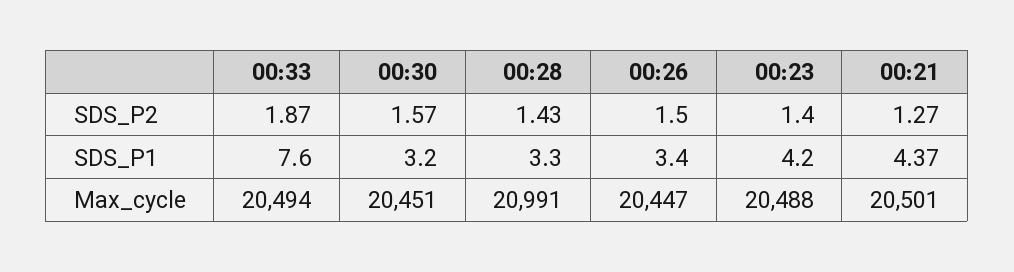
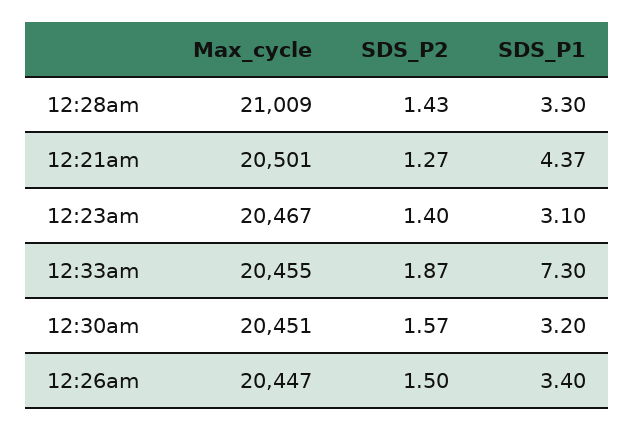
  {
    "00:33": {
      "SDS_P2": 1.87,
-     "SDS_P1": 7.6,
+     "SDS_P1": 7.3,
-     "Max_cycle": 20494
+     "Max_cycle": 20455
    },
    "00:30": {
      "SDS_P2": 1.57,
      "SDS_P1": 3.2,
      "Max_cycle": 20451
    },
    "00:28": {
      "SDS_P2": 1.43,
      "SDS_P1": 3.3,
-     "Max_cycle": 20991
+     "Max_cycle": 21009
    },
    "00:26": {
      "SDS_P2": 1.5,
      "SDS_P1": 3.4,
      "Max_cycle": 20447
    },
    "00:23": {
      "SDS_P2": 1.4,
-     "SDS_P1": 4.2,
+     "SDS_P1": 3.1,
-     "Max_cycle": 20488
+     "Max_cycle": 20467
    },
    "00:21": {
      "SDS_P2": 1.27,
      "SDS_P1": 4.37,
      "Max_cycle": 20501
    }
  }

